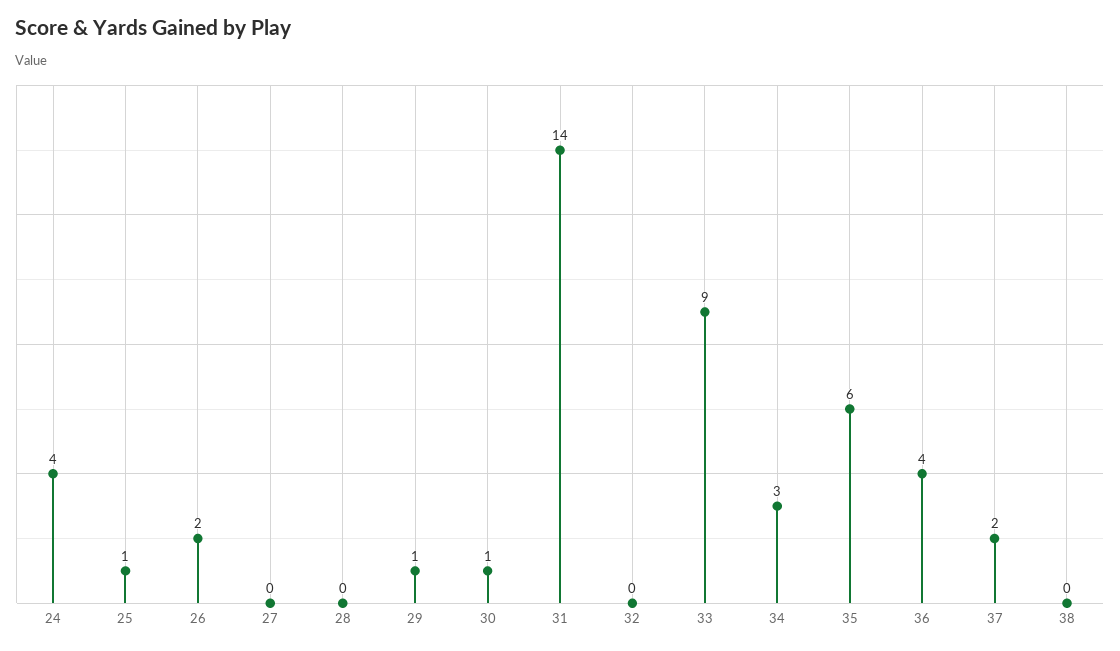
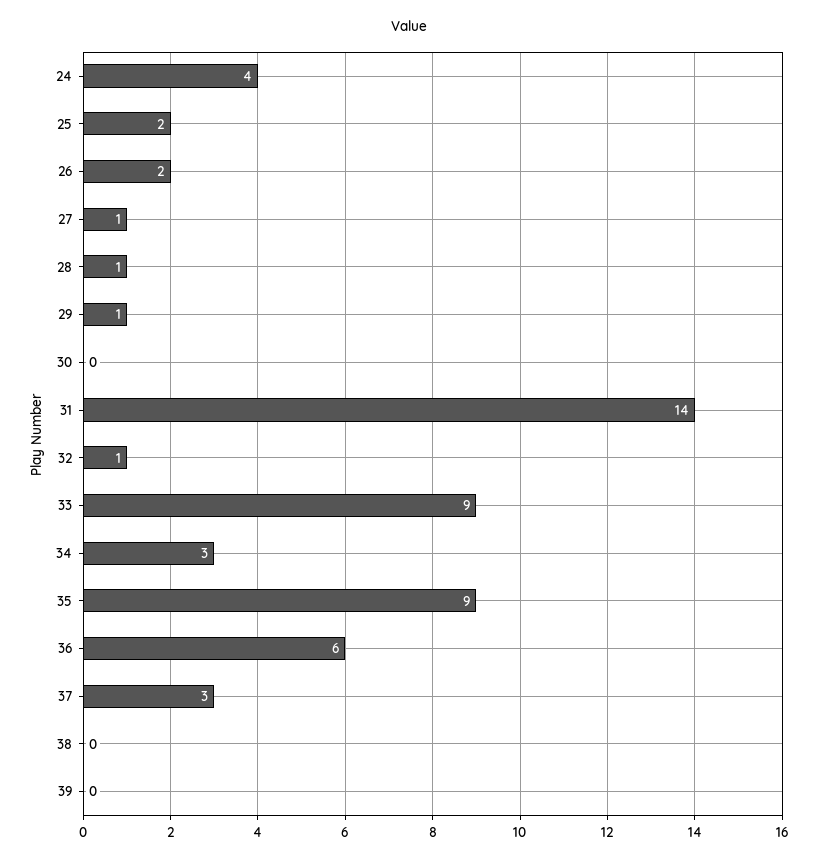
  {
    "24": 4,
-   "25": 1,
+   "25": 2,
    "26": 2,
-   "27": 0,
+   "27": 1,
-   "28": 0,
+   "28": 1,
    "29": 1,
-   "30": 1,
+   "30": 0,
    "31": 14,
-   "32": 0,
+   "32": 1,
    "33": 9,
    "34": 3,
-   "35": 6,
+   "35": 9,
-   "36": 4,
+   "36": 6,
-   "37": 2,
+   "37": 3,
-   "38": 0
+   "38": 0,
+   "39": 0
  }

